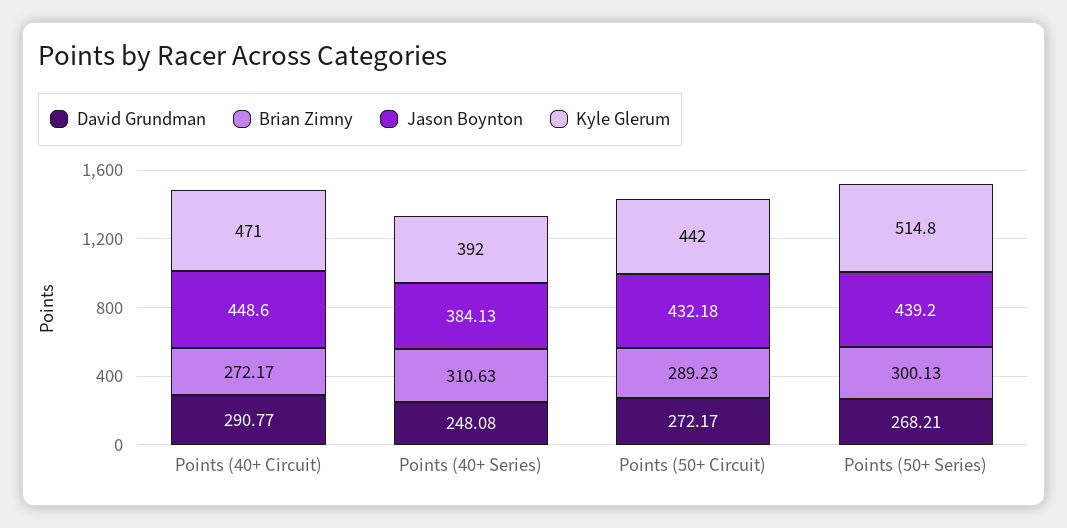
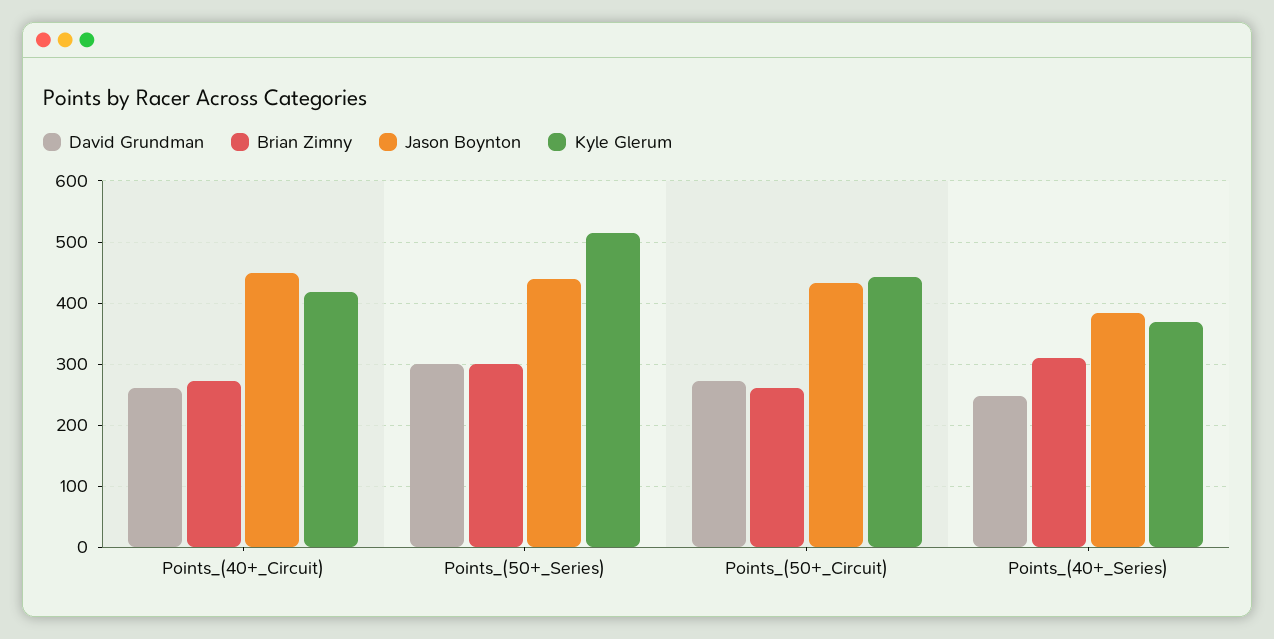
  {
    "David Grundman": {
-     "Points (40+ Circuit)": 290.77,
+     "Points (40+ Circuit)": 260,
      "Points (40+ Series)": 248.08,
      "Points (50+ Circuit)": 272.17,
-     "Points (50+ Series)": 268.21
+     "Points (50+ Series)": 300
    },
    "Brian Zimny": {
      "Points (40+ Circuit)": 272.17,
      "Points (40+ Series)": 310.63,
-     "Points (50+ Circuit)": 289.23,
+     "Points (50+ Circuit)": 260,
      "Points (50+ Series)": 300.13
    },
    "Jason Boynton": {
      "Points (40+ Circuit)": 448.6,
      "Points (40+ Series)": 384.13,
      "Points (50+ Circuit)": 432.18,
      "Points (50+ Series)": 439.2
    },
    "Kyle Glerum": {
-     "Points (40+ Circuit)": 471,
+     "Points (40+ Circuit)": 420,
-     "Points (40+ Series)": 392,
+     "Points (40+ Series)": 370,
      "Points (50+ Circuit)": 442,
      "Points (50+ Series)": 514.8
    }
  }

